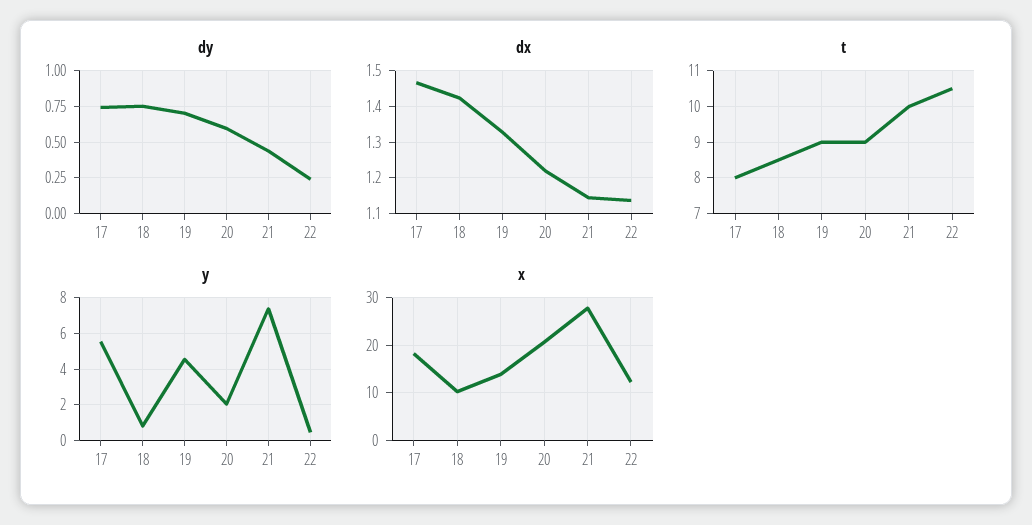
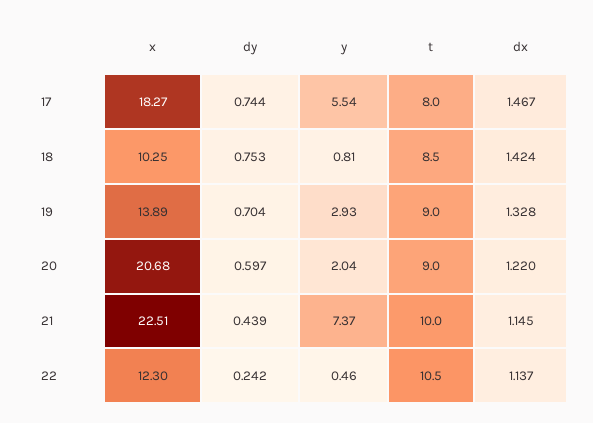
  {
    "dy": {
      "17": 0.744,
      "18": 0.753,
      "19": 0.704,
      "20": 0.597,
      "21": 0.439,
      "22": 0.242
    },
    "dx": {
      "17": 1.467,
      "18": 1.424,
      "19": 1.328,
      "20": 1.22,
      "21": 1.145,
      "22": 1.137
    },
    "t": {
      "17": 8,
      "18": 8.5,
      "19": 9,
      "20": 9,
      "21": 10,
      "22": 10.5
    },
    "y": {
      "17": 5.54,
      "18": 0.81,
-     "19": 4.5,
+     "19": 2.93,
      "20": 2.04,
      "21": 7.37,
      "22": 0.46
    },
    "x": {
      "17": 18.27,
      "18": 10.25,
      "19": 13.89,
      "20": 20.68,
-     "21": 28,
+     "21": 22.51,
      "22": 12.3
    }
  }

